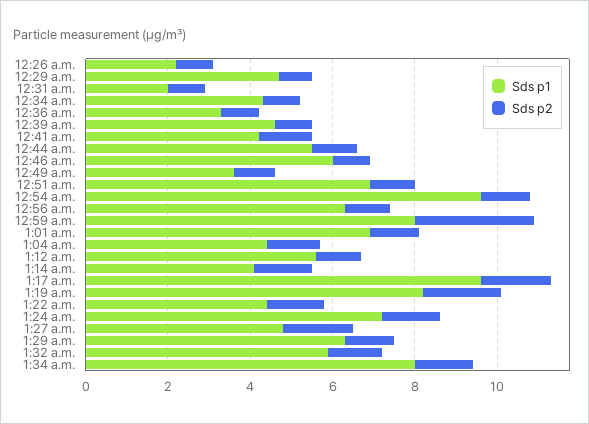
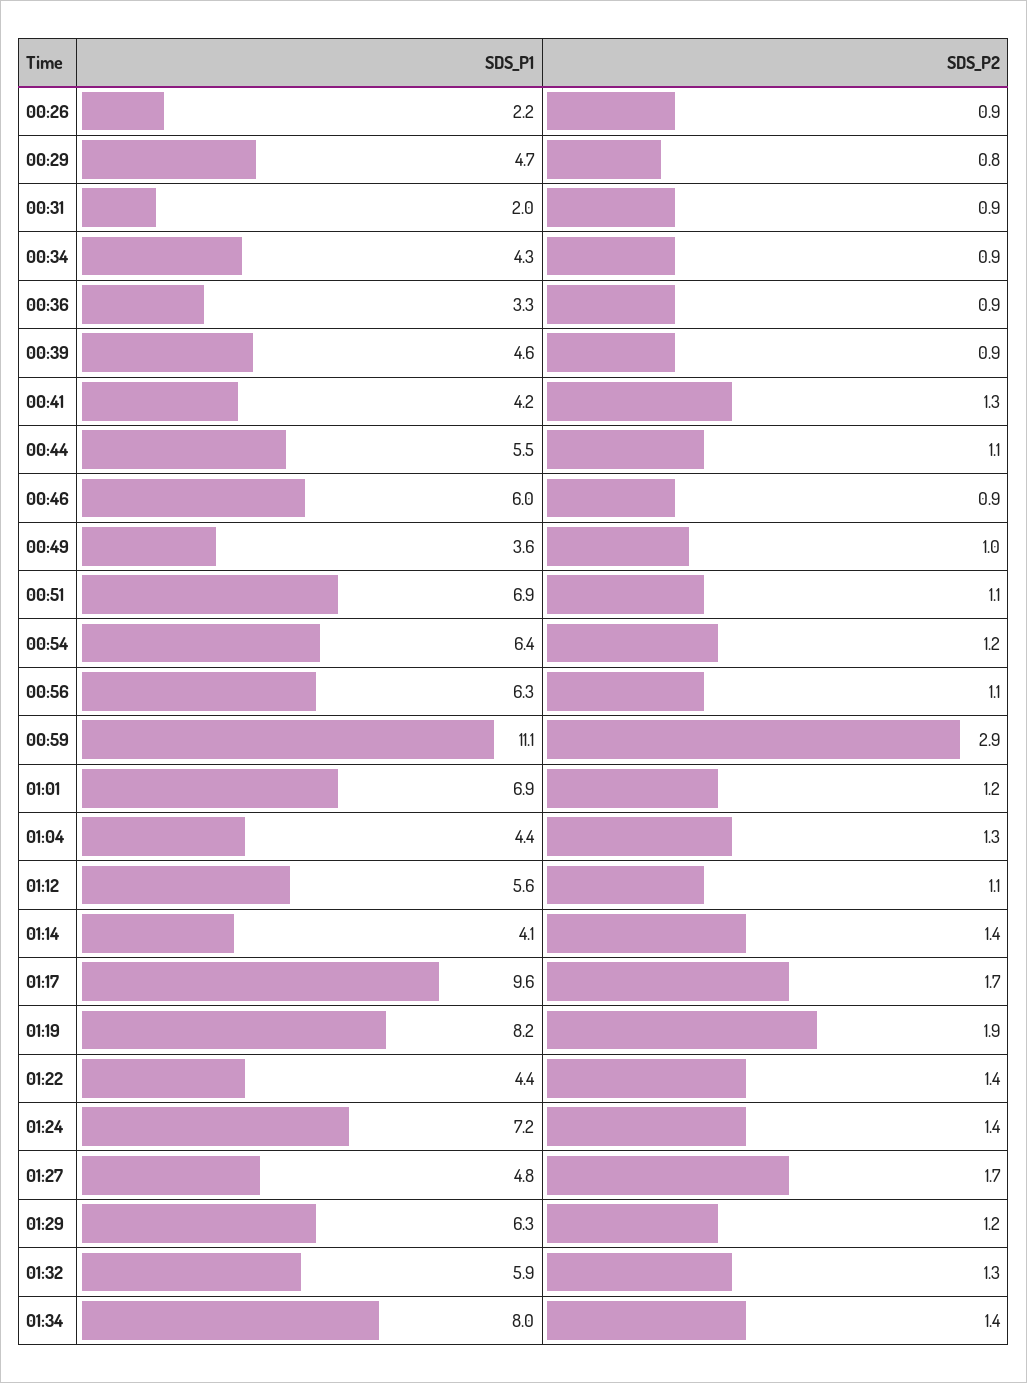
  {
    "Sds p1": {
      "12:26 a.m.": 2.2,
      "12:29 a.m.": 4.7,
      "12:31 a.m.": 2,
      "12:34 a.m.": 4.3,
      "12:36 a.m.": 3.3,
      "12:39 a.m.": 4.6,
      "12:41 a.m.": 4.2,
      "12:44 a.m.": 5.5,
      "12:46 a.m.": 6,
      "12:49 a.m.": 3.6,
      "12:51 a.m.": 6.9,
-     "12:54 a.m.": 9.5,
+     "12:54 a.m.": 6.4,
      "12:56 a.m.": 6.3,
-     "12:59 a.m.": 8,
+     "12:59 a.m.": 11.1,
      "1:01 a.m.": 6.9,
      "1:04 a.m.": 4.4,
      "1:12 a.m.": 5.6,
      "1:14 a.m.": 4.1,
      "1:17 a.m.": 9.6,
      "1:19 a.m.": 8.2,
      "1:22 a.m.": 4.4,
      "1:24 a.m.": 7.2,
      "1:27 a.m.": 4.8,
      "1:29 a.m.": 6.3,
      "1:32 a.m.": 5.9,
      "1:34 a.m.": 8
    },
    "Sds p2": {
      "12:26 a.m.": 0.9,
      "12:29 a.m.": 0.8,
      "12:31 a.m.": 0.9,
      "12:34 a.m.": 0.9,
      "12:36 a.m.": 0.9,
      "12:39 a.m.": 0.9,
      "12:41 a.m.": 1.3,
      "12:44 a.m.": 1.1,
      "12:46 a.m.": 0.9,
      "12:49 a.m.": 1,
      "12:51 a.m.": 1.1,
      "12:54 a.m.": 1.2,
      "12:56 a.m.": 1.1,
      "12:59 a.m.": 2.9,
      "1:01 a.m.": 1.2,
      "1:04 a.m.": 1.3,
      "1:12 a.m.": 1.1,
      "1:14 a.m.": 1.4,
      "1:17 a.m.": 1.7,
      "1:19 a.m.": 1.9,
      "1:22 a.m.": 1.4,
      "1:24 a.m.": 1.4,
      "1:27 a.m.": 1.7,
      "1:29 a.m.": 1.2,
      "1:32 a.m.": 1.3,
      "1:34 a.m.": 1.4
    }
  }

